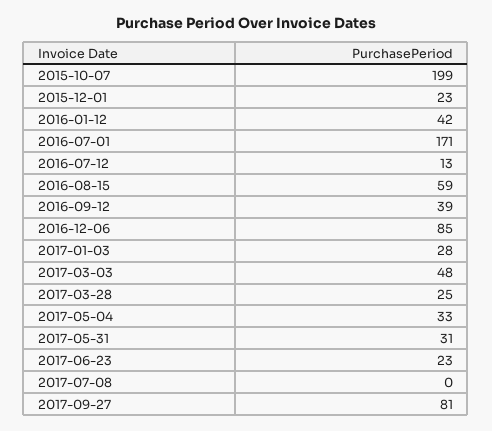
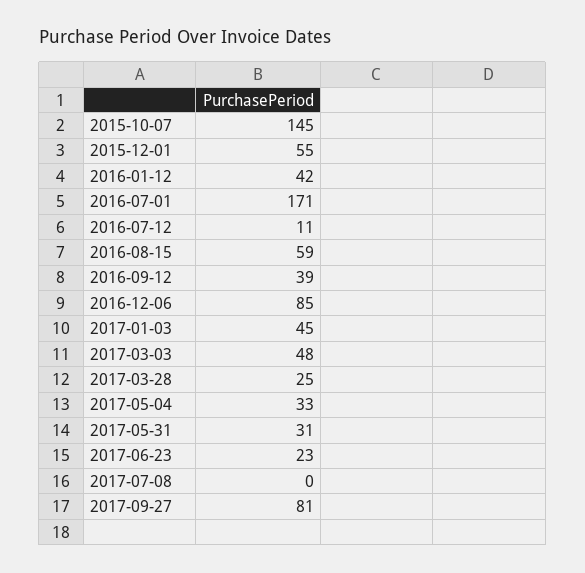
  {
-   "2015-10-07": 199,
+   "2015-10-07": 145,
-   "2015-12-01": 23,
+   "2015-12-01": 55,
    "2016-01-12": 42,
    "2016-07-01": 171,
-   "2016-07-12": 13,
+   "2016-07-12": 11,
    "2016-08-15": 59,
    "2016-09-12": 39,
    "2016-12-06": 85,
-   "2017-01-03": 28,
+   "2017-01-03": 45,
    "2017-03-03": 48,
    "2017-03-28": 25,
    "2017-05-04": 33,
    "2017-05-31": 31,
    "2017-06-23": 23,
    "2017-07-08": 0,
    "2017-09-27": 81
  }

